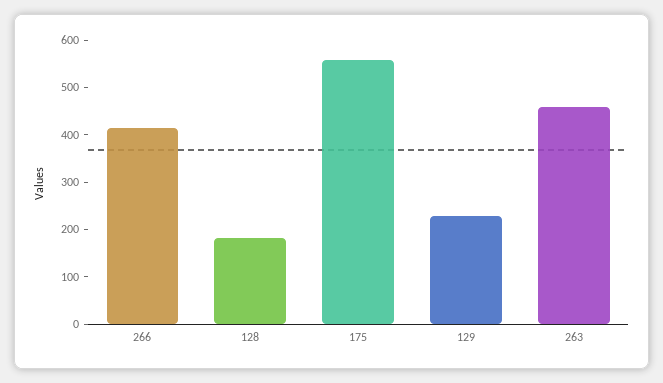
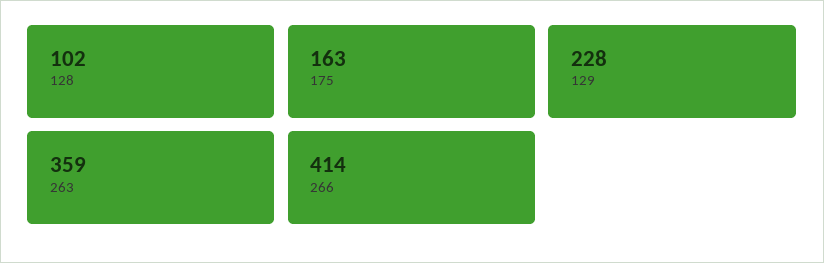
  {
    "266": 414,
-   "128": 180,
+   "128": 102,
-   "175": 560,
+   "175": 163,
    "129": 228,
-   "263": 460
+   "263": 359
  }

